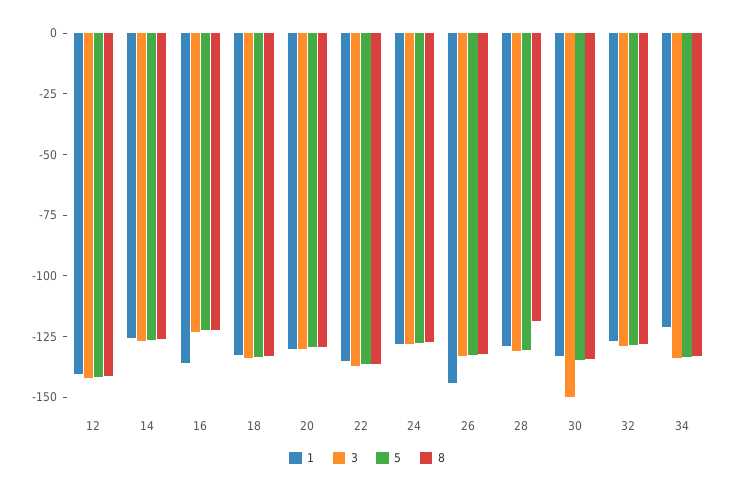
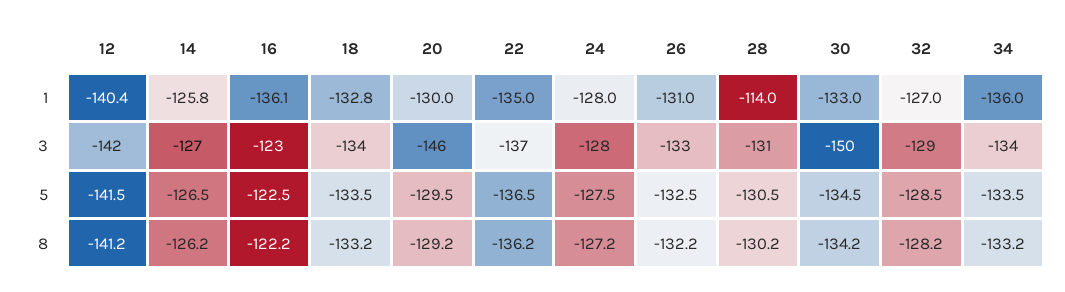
  {
    "1": {
      "12": -140.4,
      "14": -125.8,
      "16": -136.1,
      "18": -132.8,
      "20": -130,
      "22": -135,
      "24": -128,
-     "26": -145,
+     "26": -131,
-     "28": -130,
+     "28": -114,
      "30": -133,
      "32": -127,
-     "34": -120
+     "34": -136
    },
    "3": {
      "12": -142,
      "14": -127,
      "16": -123,
      "18": -134,
-     "20": -130,
+     "20": -146,
      "22": -137,
      "24": -128,
      "26": -133,
      "28": -131,
      "30": -150,
      "32": -129,
      "34": -134
    },
    "5": {
      "12": -141.5,
      "14": -126.5,
      "16": -122.5,
      "18": -133.5,
      "20": -129.5,
      "22": -136.5,
      "24": -127.5,
      "26": -132.5,
      "28": -130.5,
      "30": -134.5,
      "32": -128.5,
      "34": -133.5
    },
    "8": {
      "12": -141.2,
      "14": -126.2,
      "16": -122.2,
      "18": -133.2,
      "20": -129.2,
      "22": -136.2,
      "24": -127.2,
      "26": -132.2,
-     "28": -120,
+     "28": -130.2,
      "30": -134.2,
      "32": -128.2,
      "34": -133.2
    }
  }

